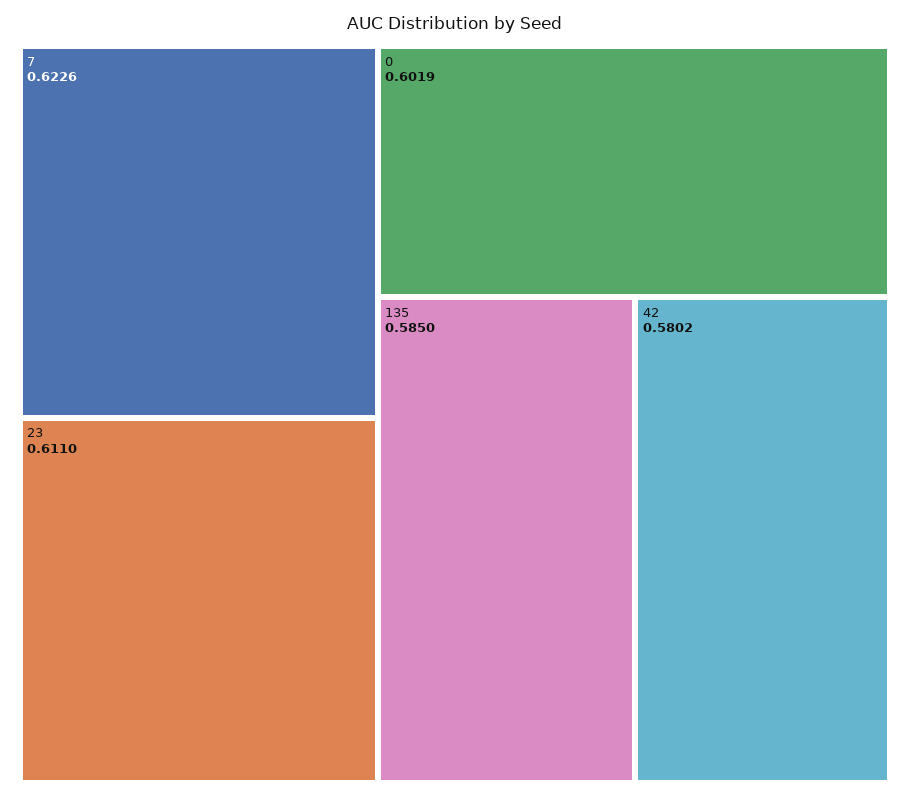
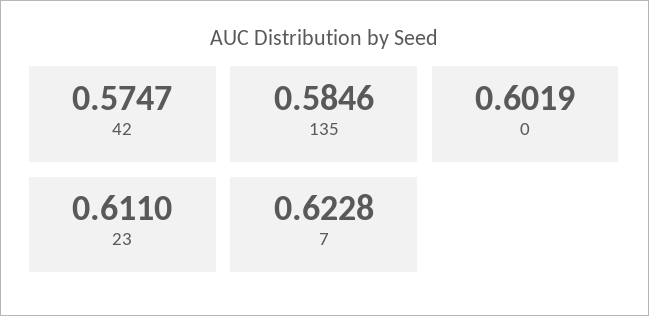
  {
-   "7": 0.6226,
+   "7": 0.6228,
    "23": 0.611,
    "0": 0.6019,
-   "135": 0.585,
+   "135": 0.5846,
-   "42": 0.5802
+   "42": 0.5747
  }

